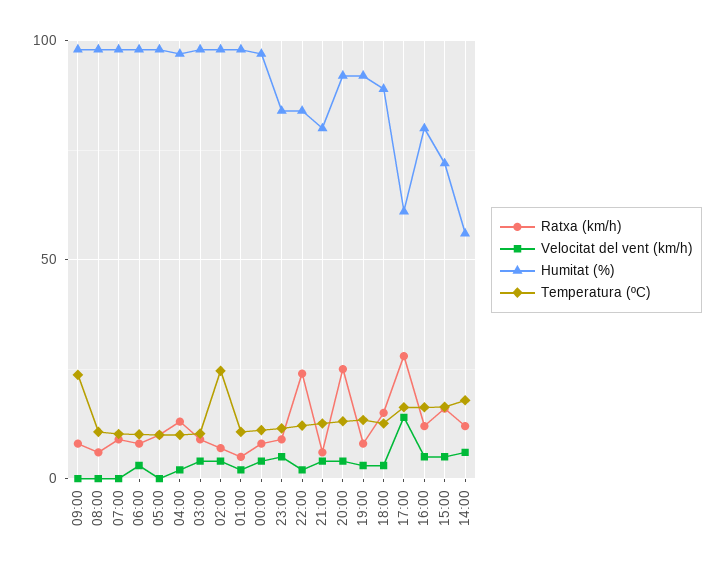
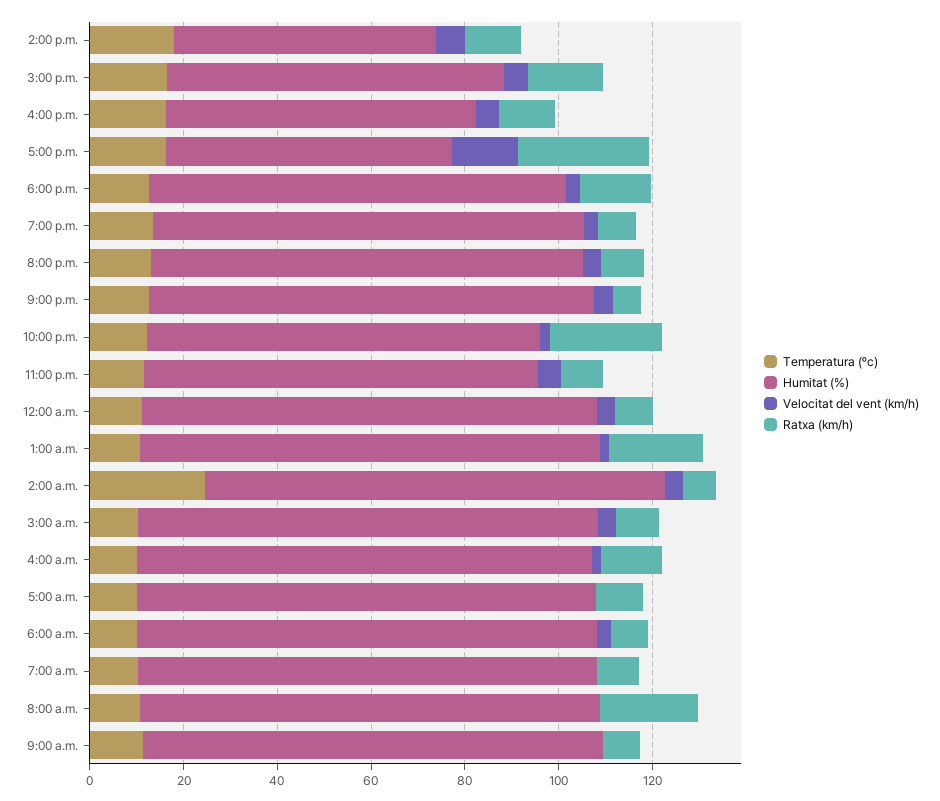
  {
    "Ratxa (km/h)": {
      "09:00": 10,
-     "08:00": 5,
+     "08:00": 20,
      "07:00": 10,
      "06:00": 10,
      "05:00": 10,
      "04:00": 15,
      "03:00": 10,
      "02:00": 5,
-     "01:00": 5,
+     "01:00": 20,
      "00:00": 10,
      "23:00": 10,
      "22:00": 25,
      "21:00": 5,
-     "20:00": 25,
+     "20:00": 10,
      "19:00": 10,
      "18:00": 15,
      "17:00": 30,
      "16:00": 10,
      "15:00": 15,
      "14:00": 10
    },
    "Velocitat del vent (km/h)": {
      "09:00": 0,
      "08:00": 0,
      "07:00": 0,
      "06:00": 5,
      "05:00": 0,
      "04:00": 0,
      "03:00": 5,
      "02:00": 5,
      "01:00": 0,
      "00:00": 5,
      "23:00": 5,
      "22:00": 0,
      "21:00": 5,
      "20:00": 5,
      "19:00": 5,
      "18:00": 5,
      "17:00": 15,
      "16:00": 5,
      "15:00": 5,
      "14:00": 5
    },
    "Humitat (%)": {
      "09:00": 100,
      "08:00": 100,
      "07:00": 100,
      "06:00": 100,
      "05:00": 100,
      "04:00": 95,
      "03:00": 100,
      "02:00": 100,
      "01:00": 100,
      "00:00": 95,
      "23:00": 85,
      "22:00": 85,
-     "21:00": 80,
+     "21:00": 95,
      "20:00": 90,
      "19:00": 90,
      "18:00": 90,
      "17:00": 60,
-     "16:00": 80,
+     "16:00": 65,
      "15:00": 70,
      "14:00": 55
    },
    "Temperatura (ºC)": {
-     "09:00": 25,
+     "09:00": 10,
      "08:00": 10,
      "07:00": 10,
      "06:00": 10,
      "05:00": 10,
      "04:00": 10,
      "03:00": 10,
      "02:00": 25,
      "01:00": 10,
      "00:00": 10,
      "23:00": 10,
      "22:00": 10,
      "21:00": 15,
      "20:00": 15,
      "19:00": 15,
      "18:00": 15,
      "17:00": 15,
      "16:00": 15,
      "15:00": 15,
      "14:00": 20
    }
  }

